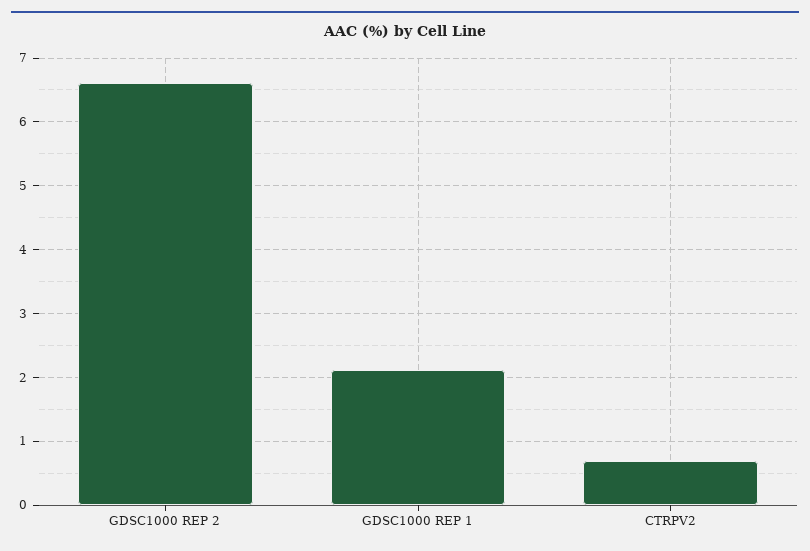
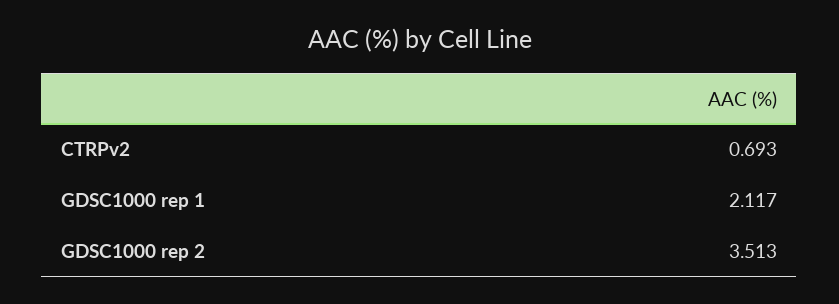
  {
-   "GDSC1000 REP 2": 6.6,
+   "GDSC1000 REP 2": 3.513,
    "GDSC1000 REP 1": 2.117,
    "CTRPV2": 0.693
  }

